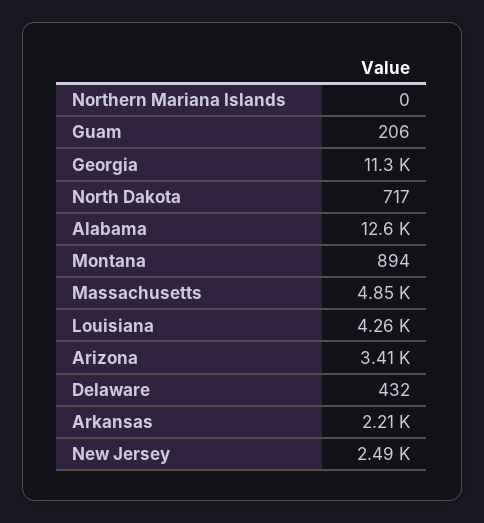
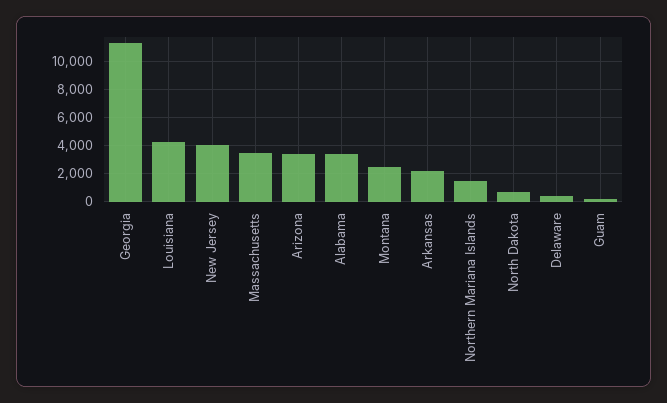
  {
-   "Northern Mariana Islands": 0,
+   "Northern Mariana Islands": 1500,
    "Guam": 206,
    "Georgia": 11300,
    "North Dakota": 717,
-   "Alabama": 12600,
+   "Alabama": 3500,
-   "Montana": 894,
+   "Montana": 2500,
-   "Massachusetts": 4850,
+   "Massachusetts": 3500,
    "Louisiana": 4260,
    "Arizona": 3410,
    "Delaware": 432,
    "Arkansas": 2210,
-   "New Jersey": 2490
+   "New Jersey": 4000
  }

